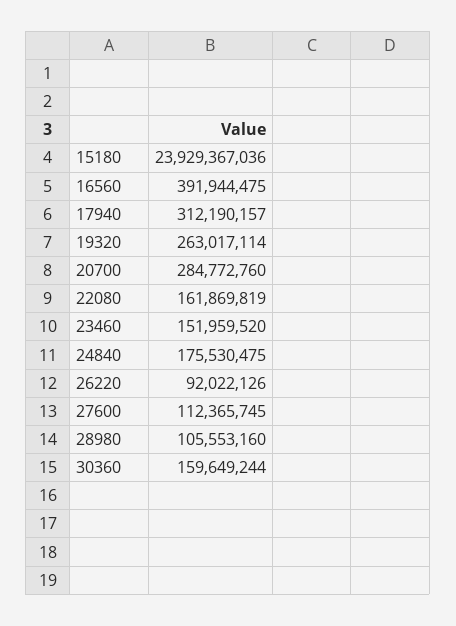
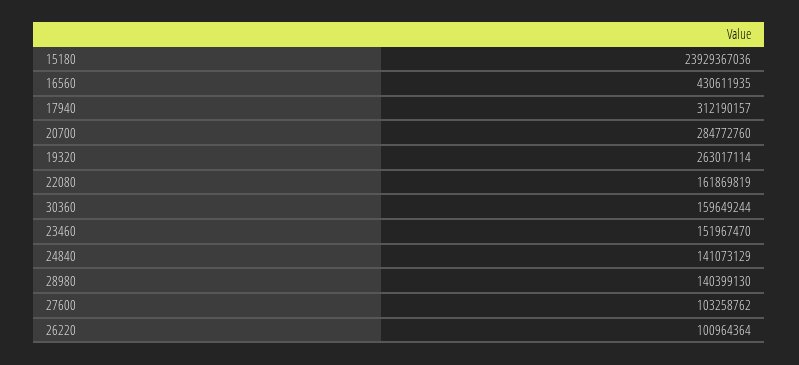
  {
    "15180": 23929367036,
-   "16560": 391944475,
+   "16560": 430611935,
    "17940": 312190157,
    "19320": 263017114,
    "20700": 284772760,
    "22080": 161869819,
-   "23460": 151959520,
+   "23460": 151967470,
-   "24840": 175530475,
+   "24840": 141073129,
-   "26220": 92022126,
+   "26220": 100964364,
-   "27600": 112365745,
+   "27600": 103258762,
-   "28980": 105553160,
+   "28980": 140399130,
    "30360": 159649244
  }

